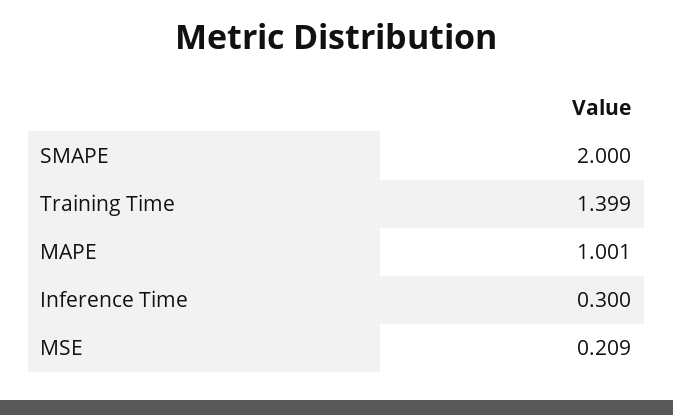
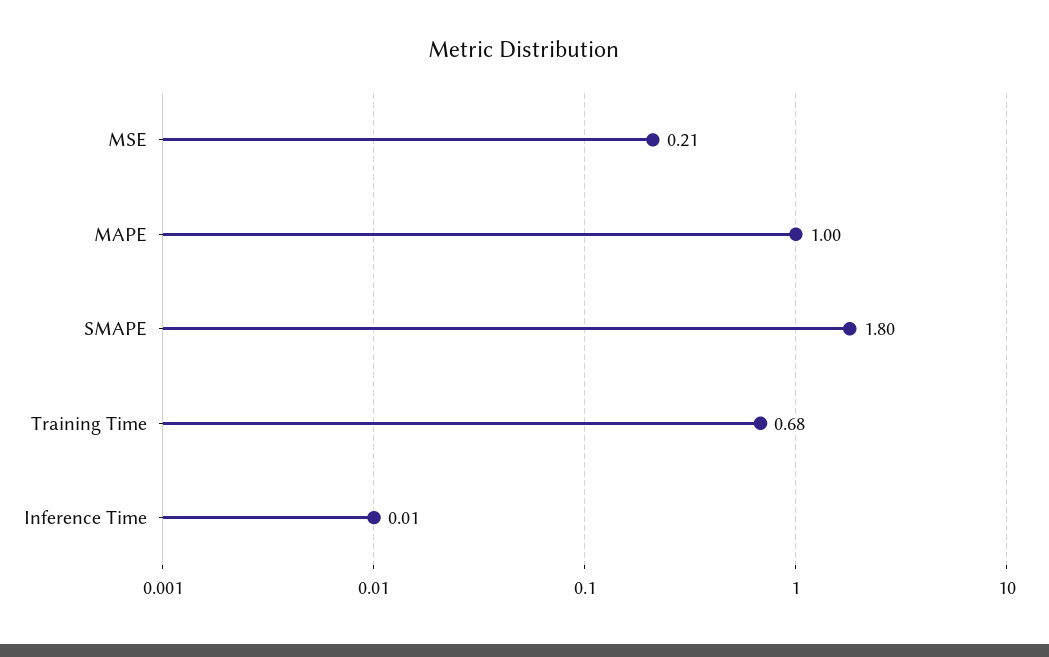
  {
-   "SMAPE": 2,
+   "SMAPE": 1.8,
-   "Training Time": 1.399,
+   "Training Time": 0.68,
    "MAPE": 1.001,
-   "Inference Time": 0.3,
+   "Inference Time": 0.01,
    "MSE": 0.209
  }

